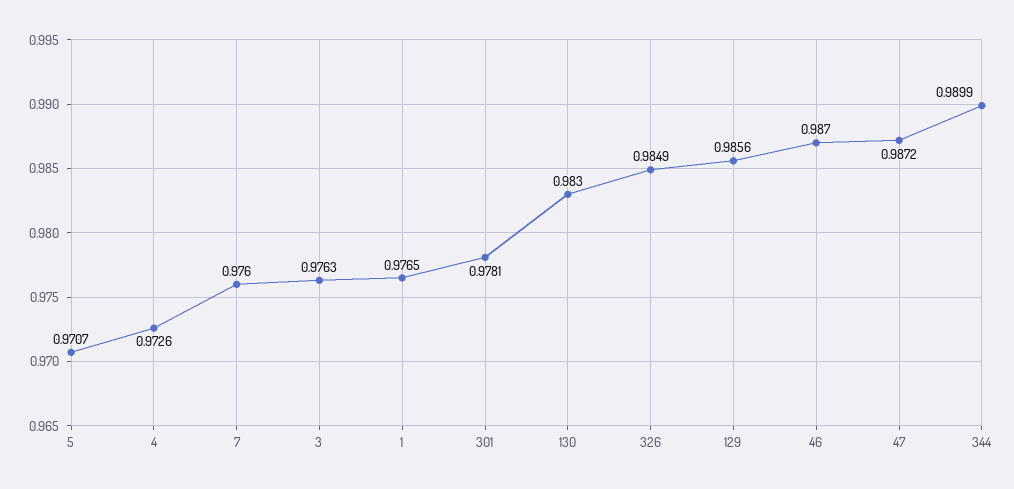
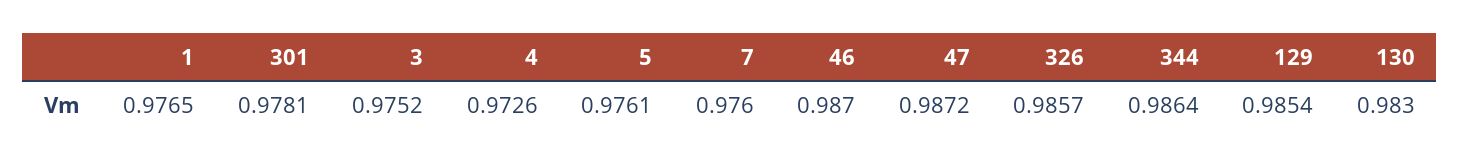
  {
-   "5": 0.9707,
+   "5": 0.9761,
    "4": 0.9726,
    "7": 0.976,
-   "3": 0.9763,
+   "3": 0.9752,
    "1": 0.9765,
    "301": 0.9781,
    "130": 0.983,
-   "326": 0.9849,
+   "326": 0.9857,
-   "129": 0.9856,
+   "129": 0.9854,
    "46": 0.987,
    "47": 0.9872,
-   "344": 0.9899
+   "344": 0.9864
  }

